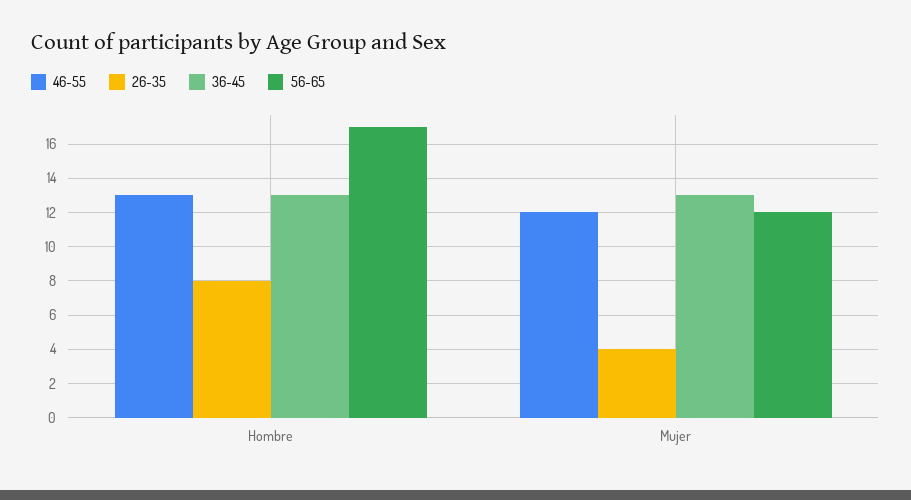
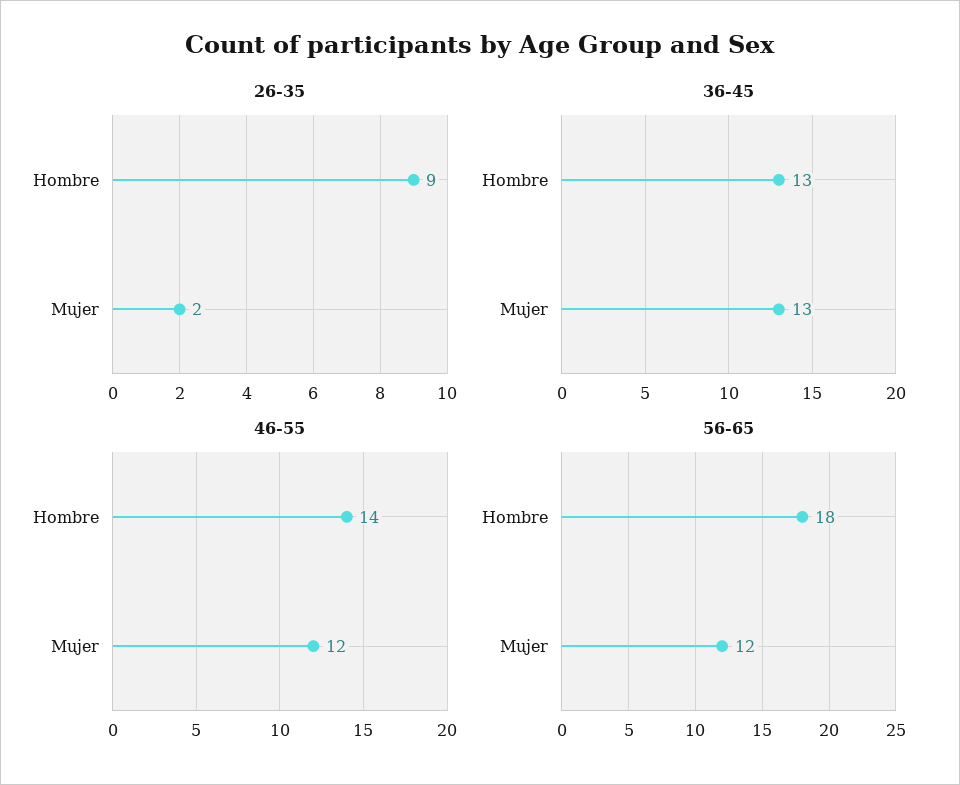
  {
    "46-55": {
-     "Hombre": 13,
+     "Hombre": 14,
      "Mujer": 12
    },
    "26-35": {
-     "Hombre": 8,
+     "Hombre": 9,
-     "Mujer": 4
+     "Mujer": 2
    },
    "36-45": {
      "Hombre": 13,
      "Mujer": 13
    },
    "56-65": {
-     "Hombre": 17,
+     "Hombre": 18,
      "Mujer": 12
    }
  }

